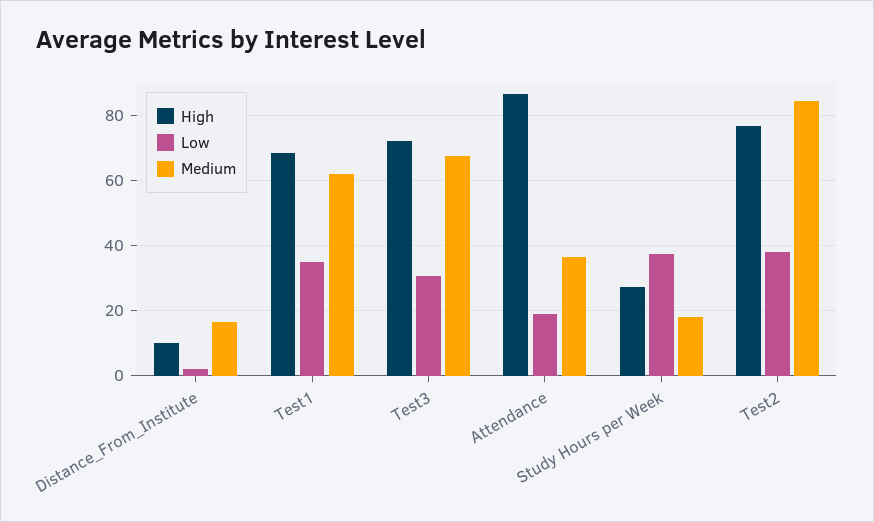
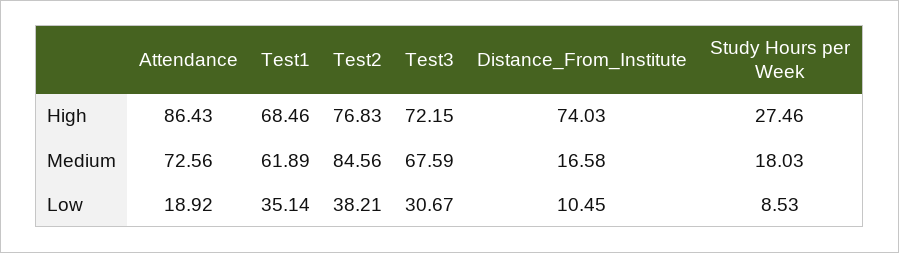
  {
    "High": {
-     "Distance_From_Institute": 10,
+     "Distance_From_Institute": 74.03,
      "Test1": 68.46,
      "Test3": 72.15,
      "Attendance": 86.43,
      "Study Hours per Week": 27.46,
      "Test2": 76.83
    },
    "Low": {
-     "Distance_From_Institute": 2,
+     "Distance_From_Institute": 10.45,
      "Test1": 35.14,
      "Test3": 30.67,
      "Attendance": 18.92,
-     "Study Hours per Week": 38,
+     "Study Hours per Week": 8.53,
      "Test2": 38.21
    },
    "Medium": {
      "Distance_From_Institute": 16.58,
      "Test1": 61.89,
      "Test3": 67.59,
-     "Attendance": 36,
+     "Attendance": 72.56,
      "Study Hours per Week": 18.03,
      "Test2": 84.56
    }
  }

